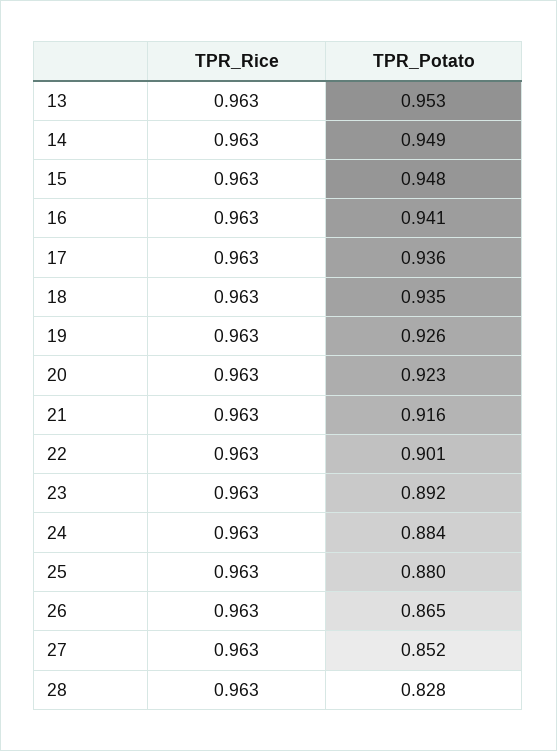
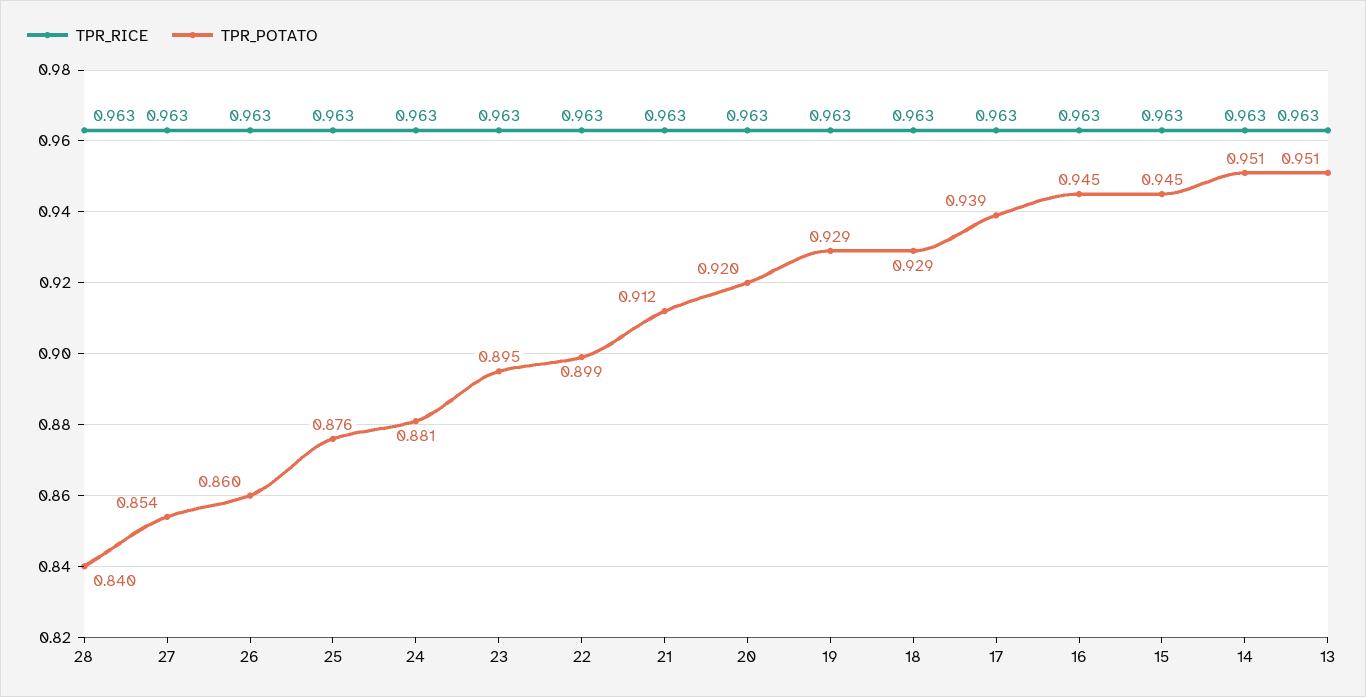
  {
    "TPR_Rice": {
      "13": 0.963,
      "14": 0.963,
      "15": 0.963,
      "16": 0.963,
      "17": 0.963,
      "18": 0.963,
      "19": 0.963,
      "20": 0.963,
      "21": 0.963,
      "22": 0.963,
      "23": 0.963,
      "24": 0.963,
      "25": 0.963,
      "26": 0.963,
      "27": 0.963,
      "28": 0.963
    },
    "TPR_Potato": {
-     "13": 0.953,
+     "13": 0.951,
-     "14": 0.949,
+     "14": 0.951,
-     "15": 0.948,
+     "15": 0.945,
-     "16": 0.941,
+     "16": 0.945,
-     "17": 0.936,
+     "17": 0.939,
-     "18": 0.935,
+     "18": 0.929,
-     "19": 0.926,
+     "19": 0.929,
-     "20": 0.923,
+     "20": 0.92,
-     "21": 0.916,
+     "21": 0.912,
-     "22": 0.901,
+     "22": 0.899,
-     "23": 0.892,
+     "23": 0.895,
-     "24": 0.884,
+     "24": 0.881,
-     "25": 0.88,
+     "25": 0.876,
-     "26": 0.865,
+     "26": 0.86,
-     "27": 0.852,
+     "27": 0.854,
-     "28": 0.828
+     "28": 0.84
    }
  }

